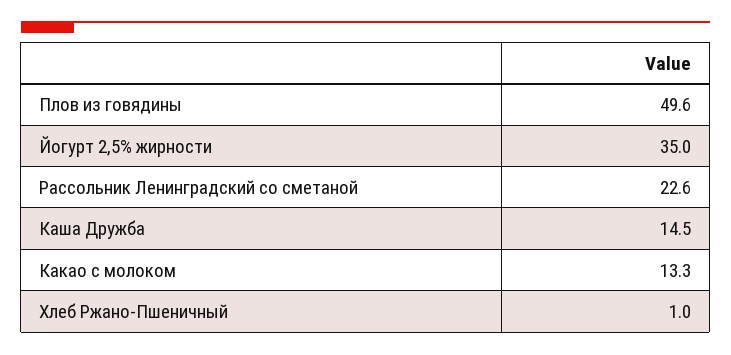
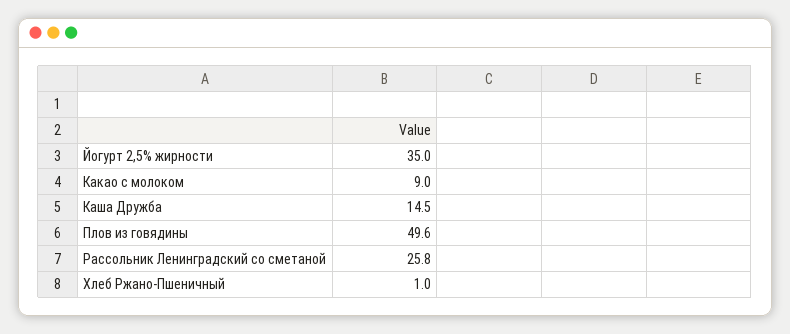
  {
    "Плов из говядины": 49.6,
    "Йогурт 2,5% жирности": 35,
-   "Рассольник Ленинградский со сметаной": 22.6,
+   "Рассольник Ленинградский со сметаной": 25.8,
    "Каша Дружба": 14.5,
-   "Какао с молоком": 13.3,
+   "Какао с молоком": 9,
    "Хлеб Ржано-Пшеничный": 1
  }

